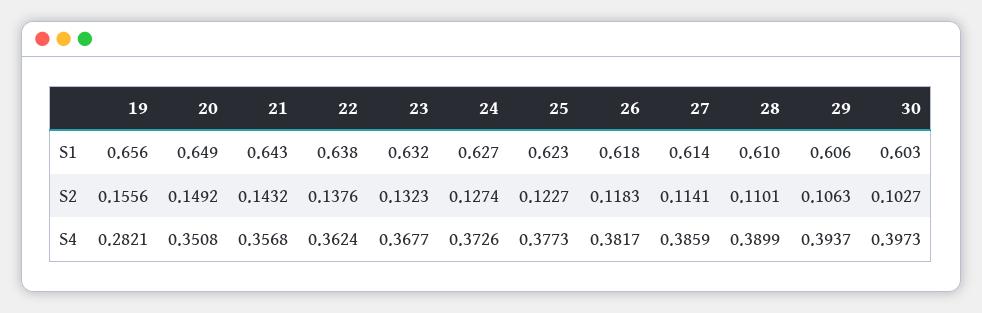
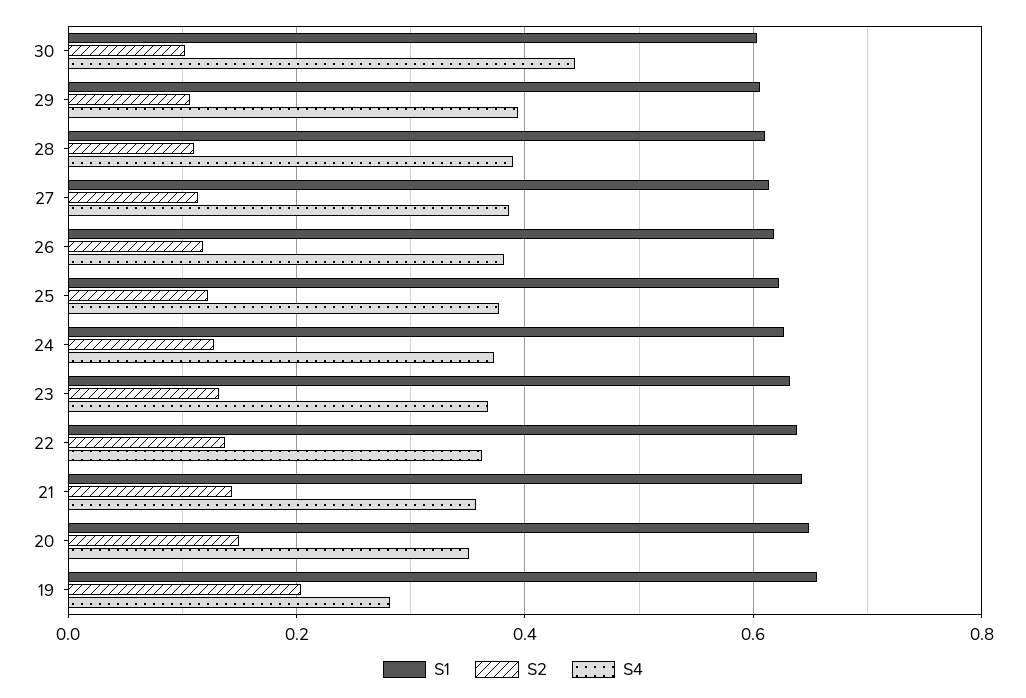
  {
    "S1": {
      "19": 0.656,
      "20": 0.649,
      "21": 0.643,
      "22": 0.638,
      "23": 0.632,
      "24": 0.627,
      "25": 0.623,
      "26": 0.618,
      "27": 0.614,
      "28": 0.61,
      "29": 0.606,
      "30": 0.603
    },
    "S2": {
-     "19": 0.1556,
+     "19": 0.2,
      "20": 0.1492,
      "21": 0.1432,
      "22": 0.1376,
      "23": 0.1323,
      "24": 0.1274,
      "25": 0.1227,
      "26": 0.1183,
      "27": 0.1141,
      "28": 0.1101,
      "29": 0.1063,
      "30": 0.1027
    },
    "S4": {
      "19": 0.2821,
      "20": 0.3508,
      "21": 0.3568,
      "22": 0.3624,
      "23": 0.3677,
      "24": 0.3726,
      "25": 0.3773,
      "26": 0.3817,
      "27": 0.3859,
      "28": 0.3899,
      "29": 0.3937,
-     "30": 0.3973
+     "30": 0.44
    }
  }

